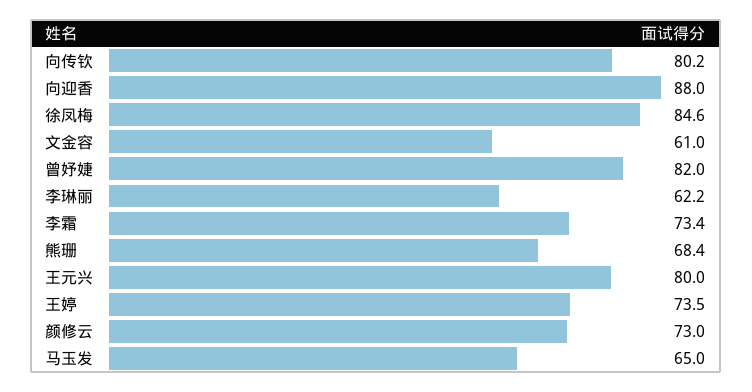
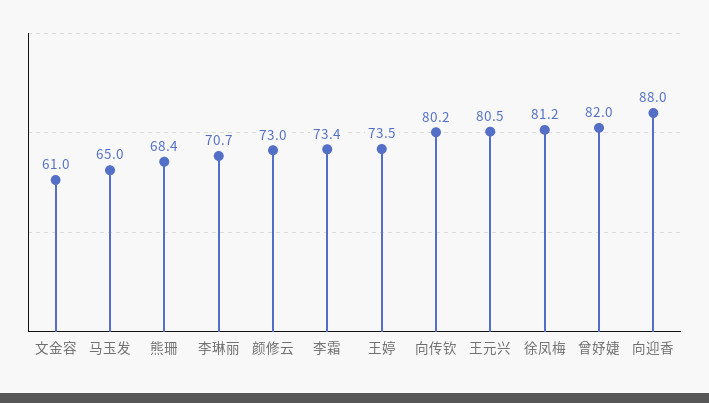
  {
    "向传钦": 80.2,
    "向迎香": 88,
-   "徐凤梅": 84.6,
+   "徐凤梅": 81.2,
    "文金容": 61,
    "曾妤婕": 82,
-   "李琳丽": 62.2,
+   "李琳丽": 70.7,
    "李霜": 73.4,
    "熊珊": 68.4,
-   "王元兴": 80,
+   "王元兴": 80.5,
    "王婷": 73.5,
    "颜修云": 73,
    "马玉发": 65
  }

